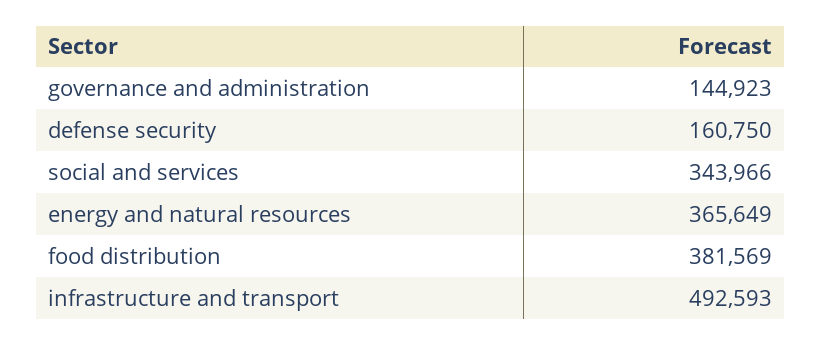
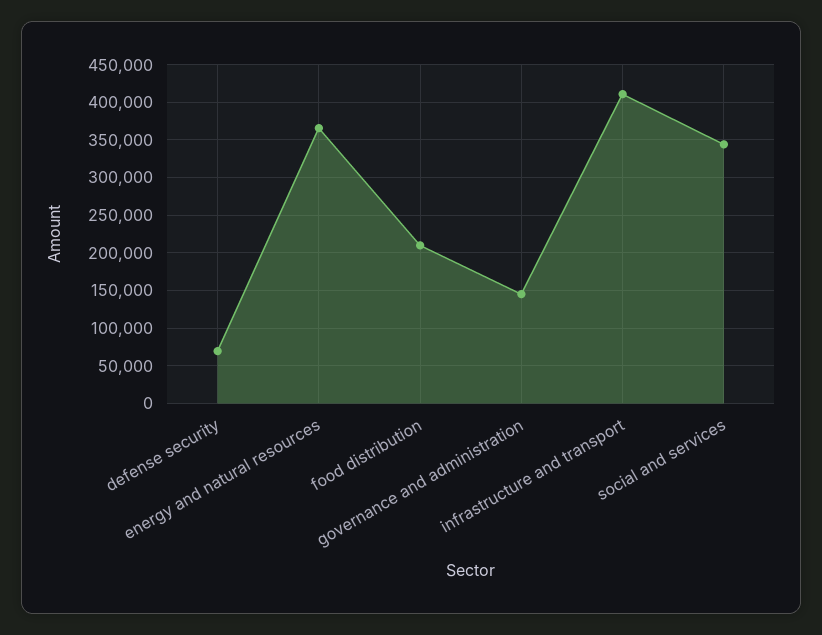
  {
    "governance and administration": 144923,
-   "defense security": 160750,
+   "defense security": 70000,
    "social and services": 343966,
    "energy and natural resources": 365649,
-   "food distribution": 381569,
+   "food distribution": 210000,
-   "infrastructure and transport": 492593
+   "infrastructure and transport": 410000
  }

